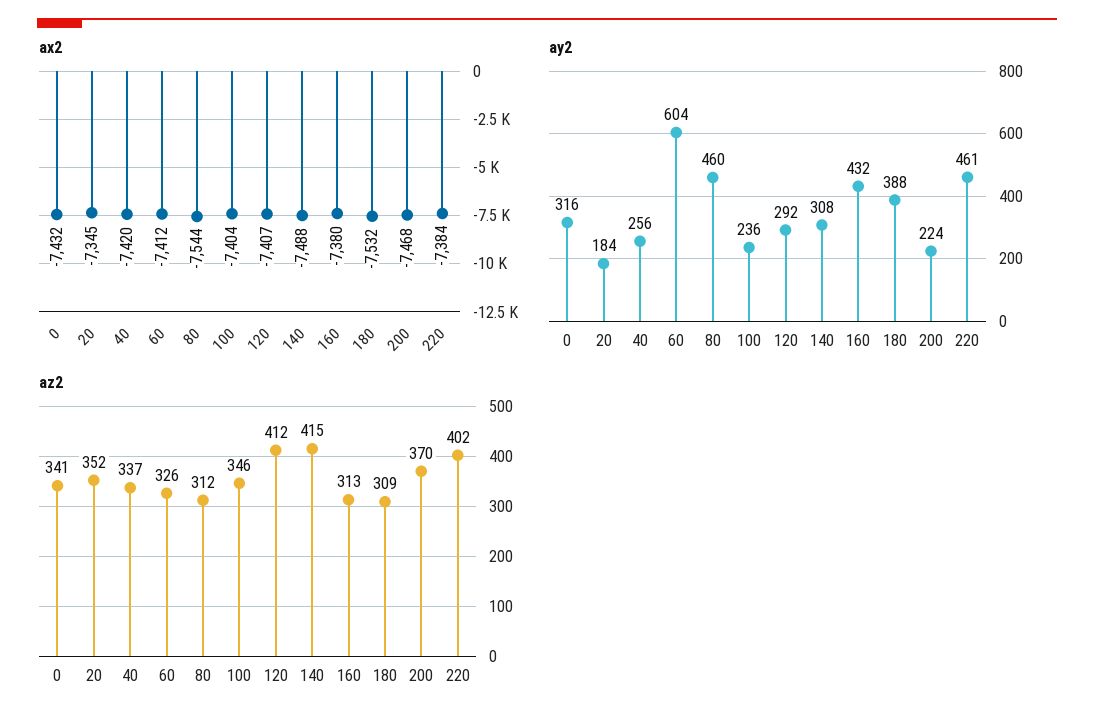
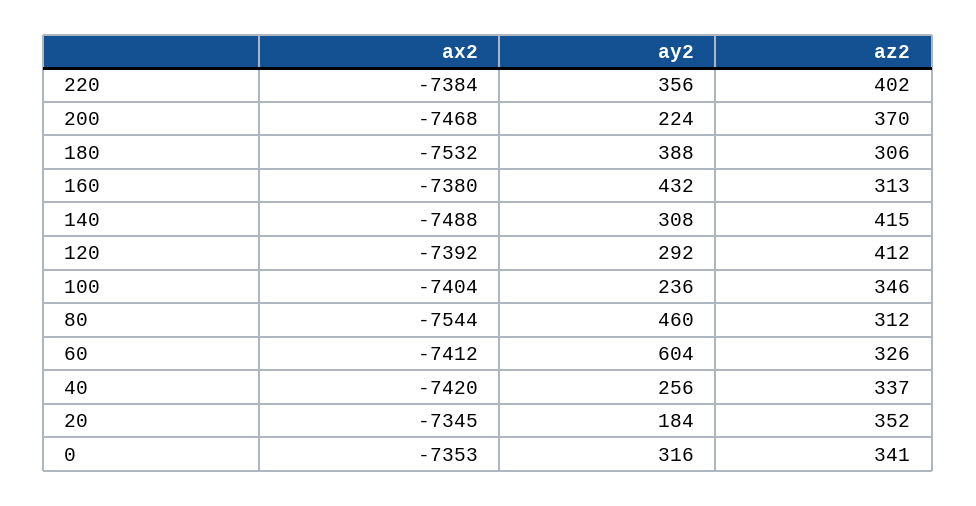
  {
    "ax2": {
-     "0": -7432,
+     "0": -7353,
      "20": -7345,
      "40": -7420,
      "60": -7412,
      "80": -7544,
      "100": -7404,
-     "120": -7407,
+     "120": -7392,
      "140": -7488,
      "160": -7380,
      "180": -7532,
      "200": -7468,
      "220": -7384
    },
    "ay2": {
      "0": 316,
      "20": 184,
      "40": 256,
      "60": 604,
      "80": 460,
      "100": 236,
      "120": 292,
      "140": 308,
      "160": 432,
      "180": 388,
      "200": 224,
-     "220": 461
+     "220": 356
    },
    "az2": {
      "0": 341,
      "20": 352,
      "40": 337,
      "60": 326,
      "80": 312,
      "100": 346,
      "120": 412,
      "140": 415,
      "160": 313,
-     "180": 309,
+     "180": 306,
      "200": 370,
      "220": 402
    }
  }

